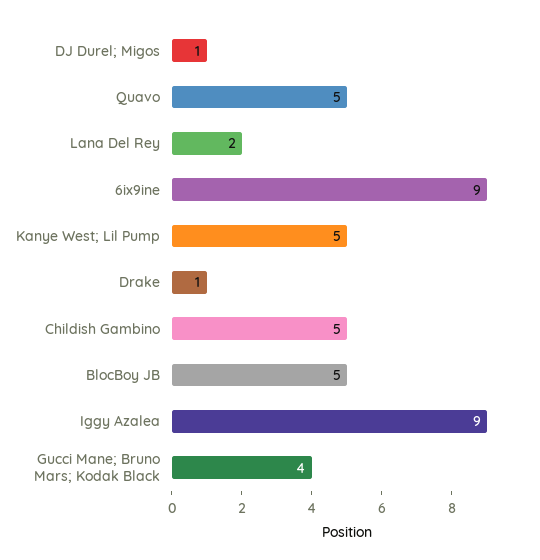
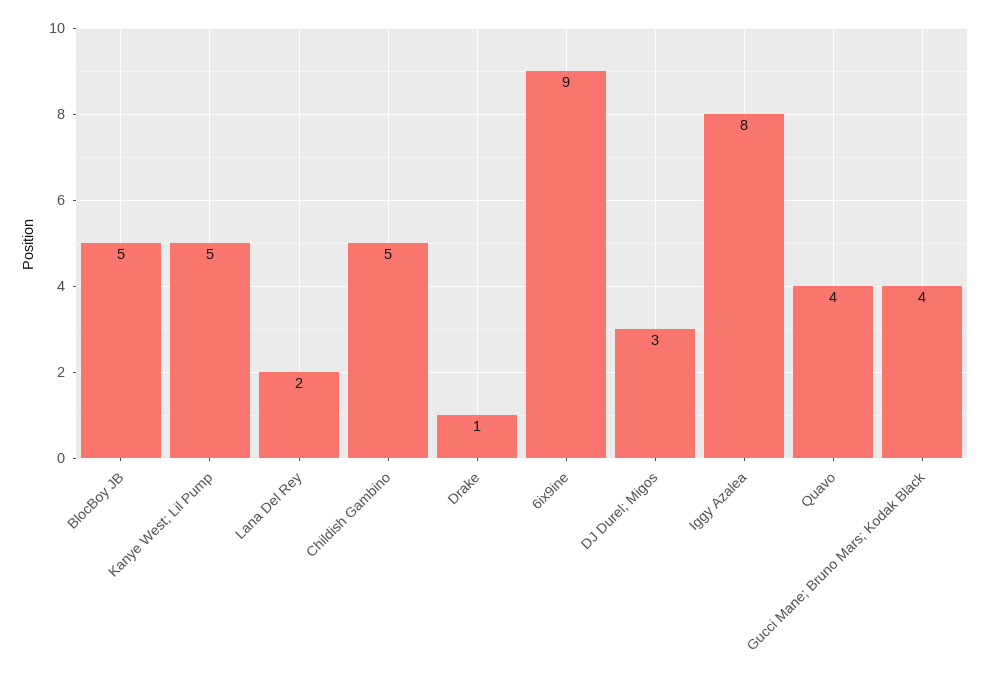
  {
-   "DJ Durel; Migos": 1,
+   "DJ Durel; Migos": 3,
-   "Quavo": 5,
+   "Quavo": 4,
    "Lana Del Rey": 2,
    "6ix9ine": 9,
    "Kanye West; Lil Pump": 5,
    "Drake": 1,
    "Childish Gambino": 5,
    "BlocBoy JB": 5,
-   "Iggy Azalea": 9,
+   "Iggy Azalea": 8,
    "Gucci Mane; Bruno Mars; Kodak Black": 4
  }

